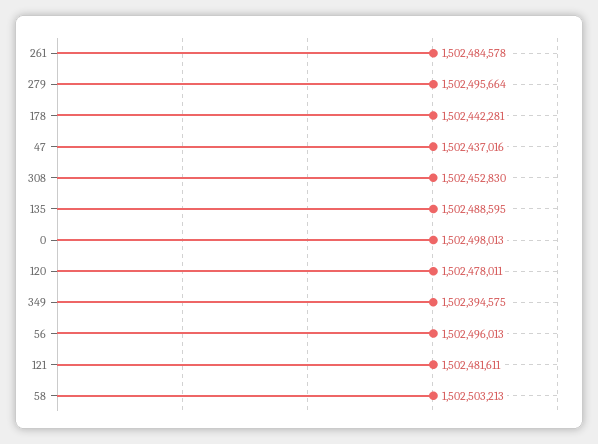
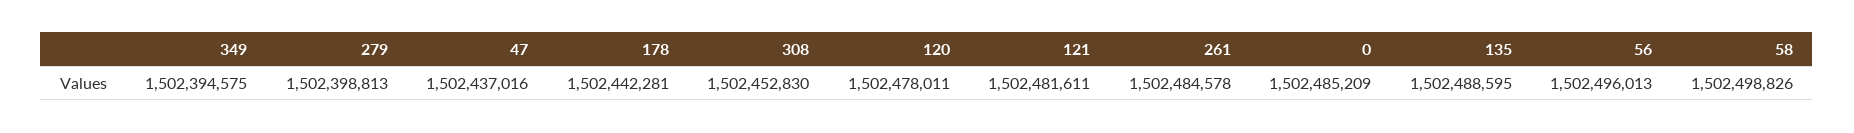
  {
    "261": 1502484578,
-   "279": 1502495664,
+   "279": 1502398813,
    "178": 1502442281,
    "47": 1502437016,
    "308": 1502452830,
    "135": 1502488595,
-   "0": 1502498013,
+   "0": 1502485209,
    "120": 1502478011,
    "349": 1502394575,
    "56": 1502496013,
    "121": 1502481611,
-   "58": 1502503213
+   "58": 1502498826
  }

